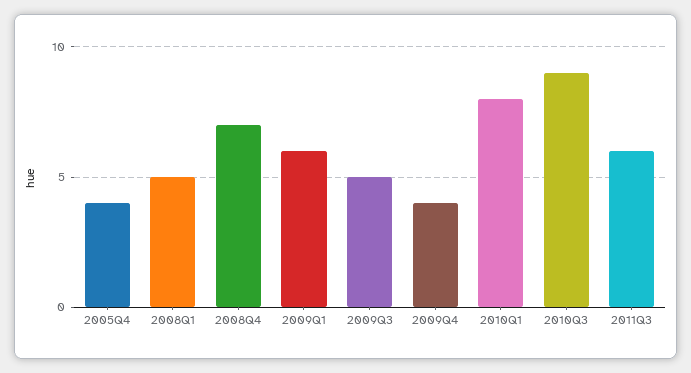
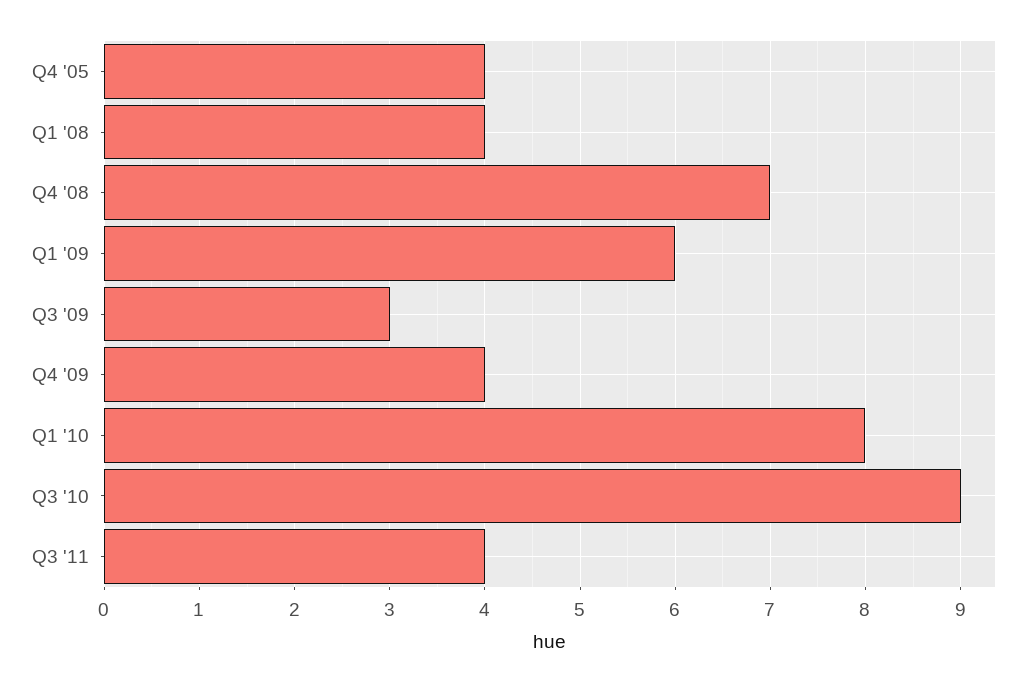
  {
    "2005Q4": 4,
-   "2008Q1": 5,
+   "2008Q1": 4,
    "2008Q4": 7,
    "2009Q1": 6,
-   "2009Q3": 5,
+   "2009Q3": 3,
    "2009Q4": 4,
    "2010Q1": 8,
    "2010Q3": 9,
-   "2011Q3": 6
+   "2011Q3": 4
  }

